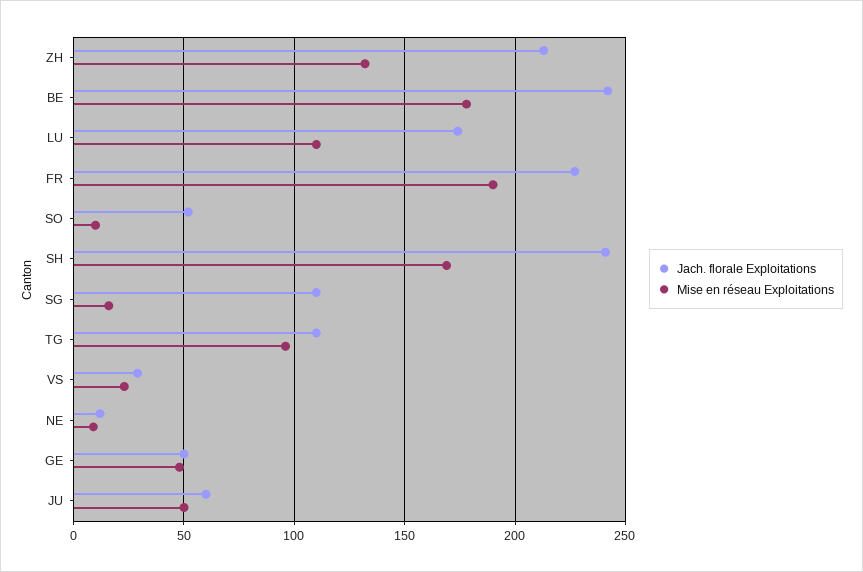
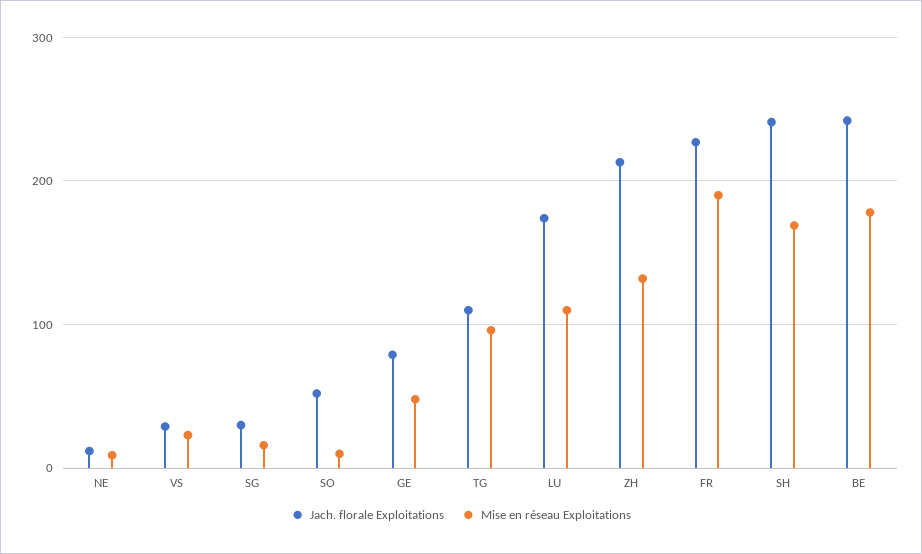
  {
    "Jach. florale Exploitations": {
      "ZH": 215,
      "BE": 240,
      "LU": 175,
      "FR": 225,
      "SO": 50,
      "SH": 240,
-     "SG": 110,
+     "SG": 30,
      "TG": 110,
      "VS": 30,
      "NE": 10,
-     "GE": 50,
+     "GE": 80
-     "JU": 60
    },
    "Mise en réseau Exploitations": {
      "ZH": 130,
      "BE": 180,
      "LU": 110,
      "FR": 190,
      "SO": 10,
      "SH": 170,
      "SG": 15,
      "TG": 95,
      "VS": 25,
      "NE": 10,
-     "GE": 50,
+     "GE": 50
-     "JU": 50
    }
  }

